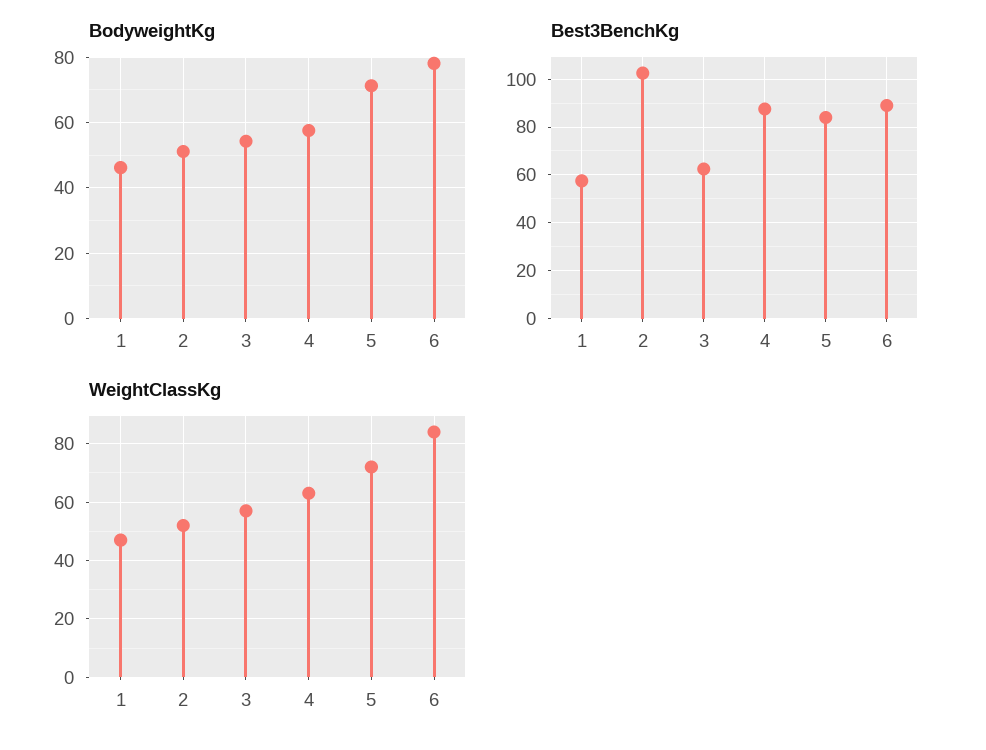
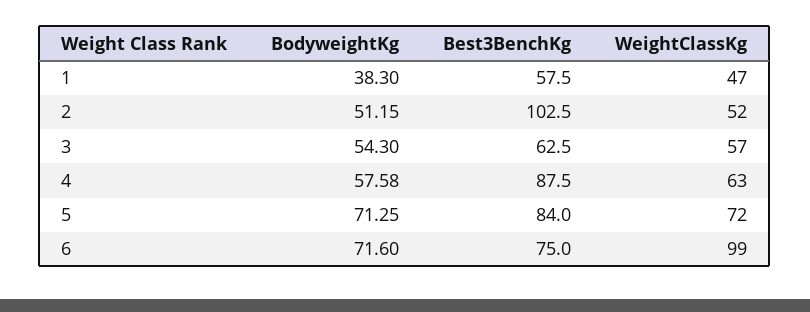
  {
    "BodyweightKg": {
-     "1": 46,
+     "1": 38.3,
      "2": 51.15,
      "3": 54.3,
      "4": 57.58,
      "5": 71.25,
-     "6": 78
+     "6": 71.6
    },
    "Best3BenchKg": {
      "1": 57.5,
      "2": 102.5,
      "3": 62.5,
      "4": 87.5,
      "5": 84,
-     "6": 90
+     "6": 75
    },
    "WeightClassKg": {
      "1": 47,
      "2": 52,
      "3": 57,
      "4": 63,
      "5": 72,
-     "6": 85
+     "6": 99
    }
  }

